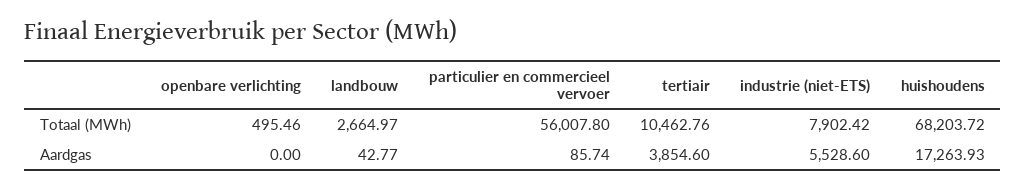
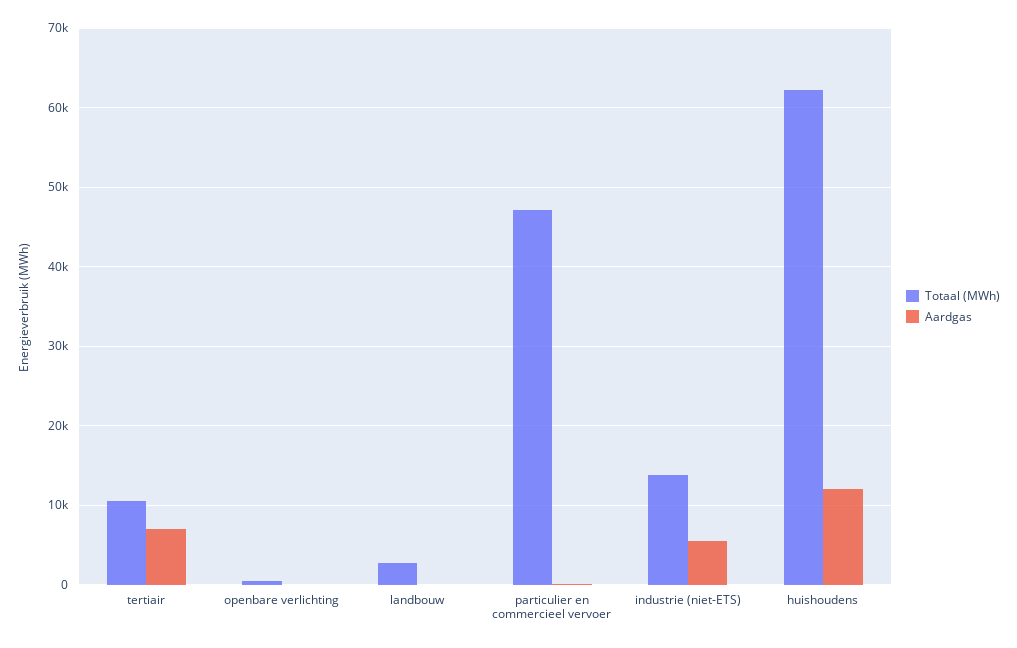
  {
    "Totaal (MWh)": {
      "openbare verlichting": 495.46,
      "landbouw": 2664.97,
-     "particulier en commercieel vervoer": 56007.8,
+     "particulier en commercieel vervoer": 47000,
      "tertiair": 10462.76,
-     "industrie (niet-ETS)": 7902.42,
+     "industrie (niet-ETS)": 14000,
-     "huishoudens": 68203.72
+     "huishoudens": 62000
    },
    "Aardgas": {
      "openbare verlichting": 0,
      "landbouw": 42.77,
      "particulier en commercieel vervoer": 85.74,
-     "tertiair": 3854.6,
+     "tertiair": 7000,
      "industrie (niet-ETS)": 5528.6,
-     "huishoudens": 17263.93
+     "huishoudens": 12000
    }
  }

